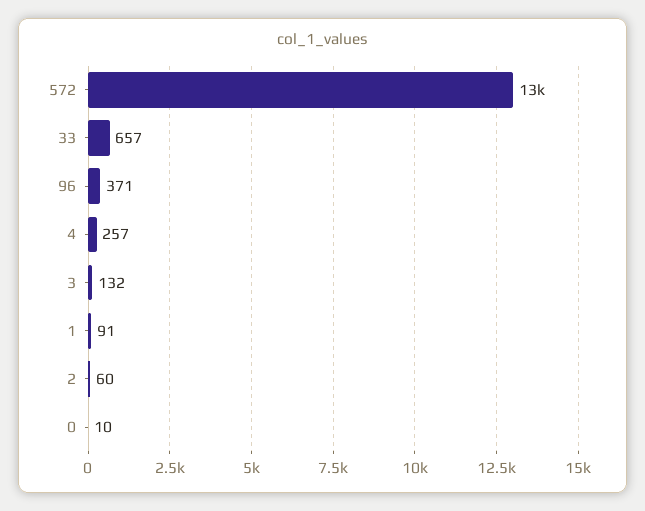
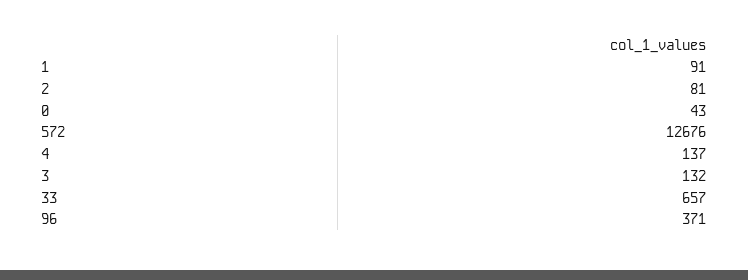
  {
    "572": 12676,
    "33": 657,
    "96": 371,
-   "4": 257,
+   "4": 137,
    "3": 132,
    "1": 91,
-   "2": 60,
+   "2": 81,
-   "0": 10
+   "0": 43
  }

